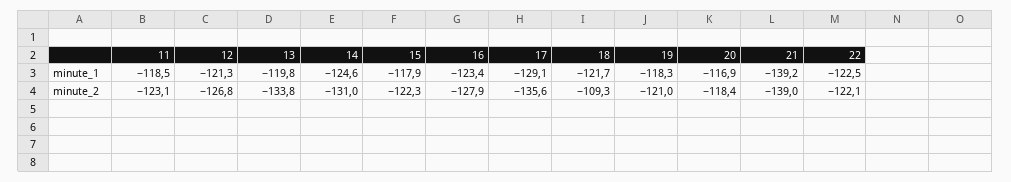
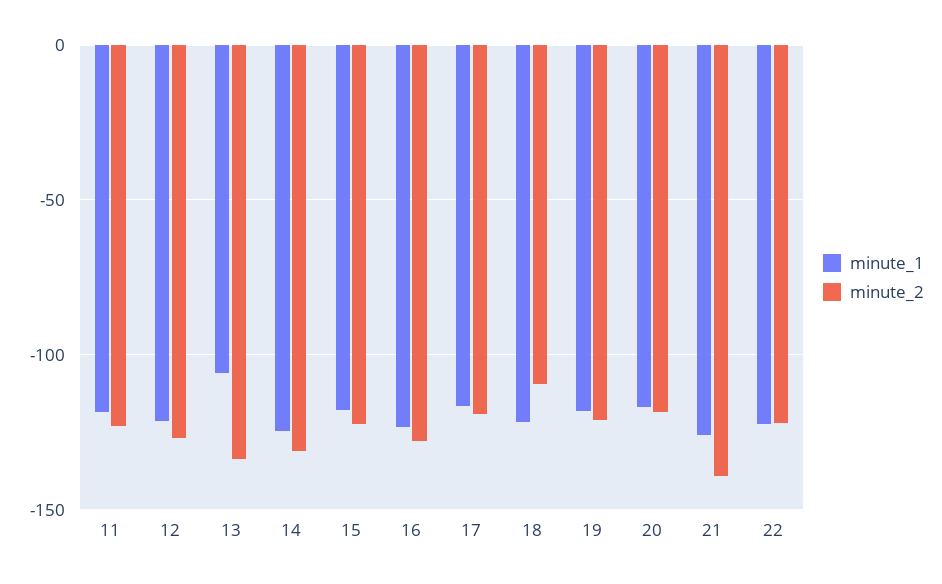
  {
    "minute_1": {
      "11": -118.5,
      "12": -121.3,
-     "13": -119.8,
+     "13": -105,
      "14": -124.6,
      "15": -117.9,
      "16": -123.4,
-     "17": -129.1,
+     "17": -115,
      "18": -121.7,
      "19": -118.3,
      "20": -116.9,
-     "21": -139.2,
+     "21": -125,
      "22": -122.5
    },
    "minute_2": {
      "11": -123.1,
      "12": -126.8,
      "13": -133.8,
      "14": -131,
      "15": -122.3,
      "16": -127.9,
-     "17": -135.6,
+     "17": -120,
      "18": -109.3,
      "19": -121,
      "20": -118.4,
      "21": -139,
      "22": -122.1
    }
  }

